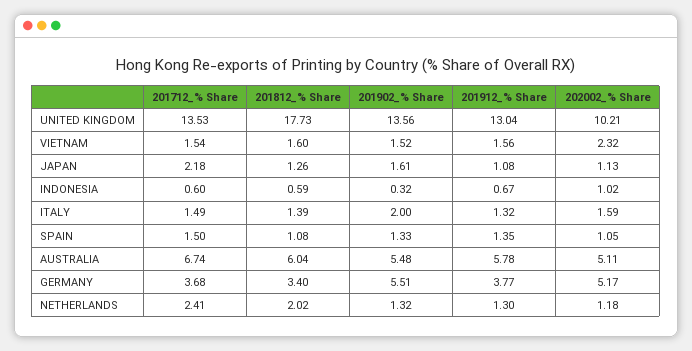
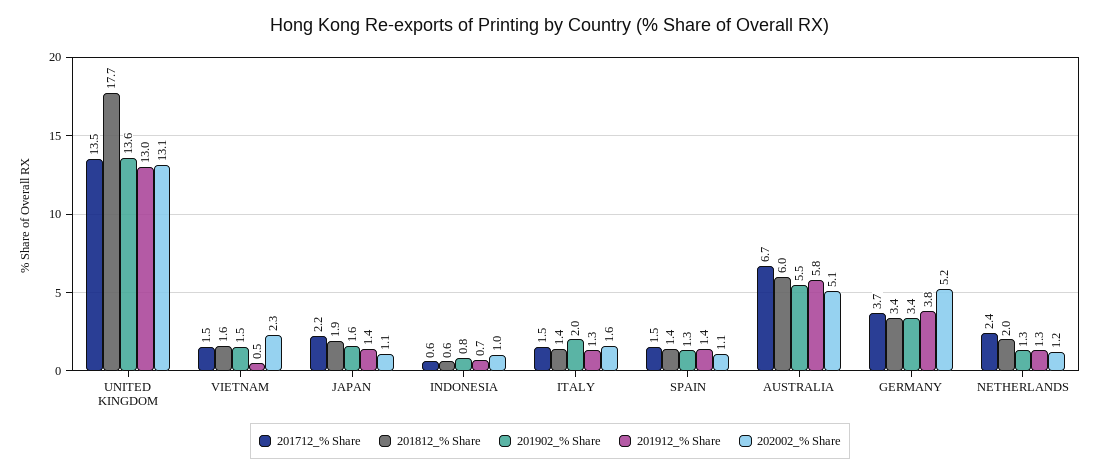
  {
    "201712_% Share": {
      "UNITED KINGDOM": 13.53,
      "VIETNAM": 1.54,
      "JAPAN": 2.18,
      "INDONESIA": 0.6,
      "ITALY": 1.49,
      "SPAIN": 1.5,
      "AUSTRALIA": 6.74,
      "GERMANY": 3.68,
      "NETHERLANDS": 2.41
    },
    "201812_% Share": {
      "UNITED KINGDOM": 17.73,
      "VIETNAM": 1.6,
-     "JAPAN": 1.26,
+     "JAPAN": 1.9,
      "INDONESIA": 0.59,
      "ITALY": 1.39,
-     "SPAIN": 1.08,
+     "SPAIN": 1.4,
      "AUSTRALIA": 6.04,
      "GERMANY": 3.4,
      "NETHERLANDS": 2.02
    },
    "201902_% Share": {
      "UNITED KINGDOM": 13.56,
      "VIETNAM": 1.52,
      "JAPAN": 1.61,
-     "INDONESIA": 0.32,
+     "INDONESIA": 0.8,
      "ITALY": 2,
      "SPAIN": 1.33,
      "AUSTRALIA": 5.48,
-     "GERMANY": 5.51,
+     "GERMANY": 3.4,
      "NETHERLANDS": 1.32
    },
    "201912_% Share": {
      "UNITED KINGDOM": 13.04,
-     "VIETNAM": 1.56,
+     "VIETNAM": 0.5,
-     "JAPAN": 1.08,
+     "JAPAN": 1.4,
      "INDONESIA": 0.67,
      "ITALY": 1.32,
      "SPAIN": 1.35,
      "AUSTRALIA": 5.78,
      "GERMANY": 3.77,
      "NETHERLANDS": 1.3
    },
    "202002_% Share": {
-     "UNITED KINGDOM": 10.21,
+     "UNITED KINGDOM": 13.1,
      "VIETNAM": 2.32,
      "JAPAN": 1.13,
      "INDONESIA": 1.02,
      "ITALY": 1.59,
      "SPAIN": 1.05,
      "AUSTRALIA": 5.11,
      "GERMANY": 5.17,
      "NETHERLANDS": 1.18
    }
  }

